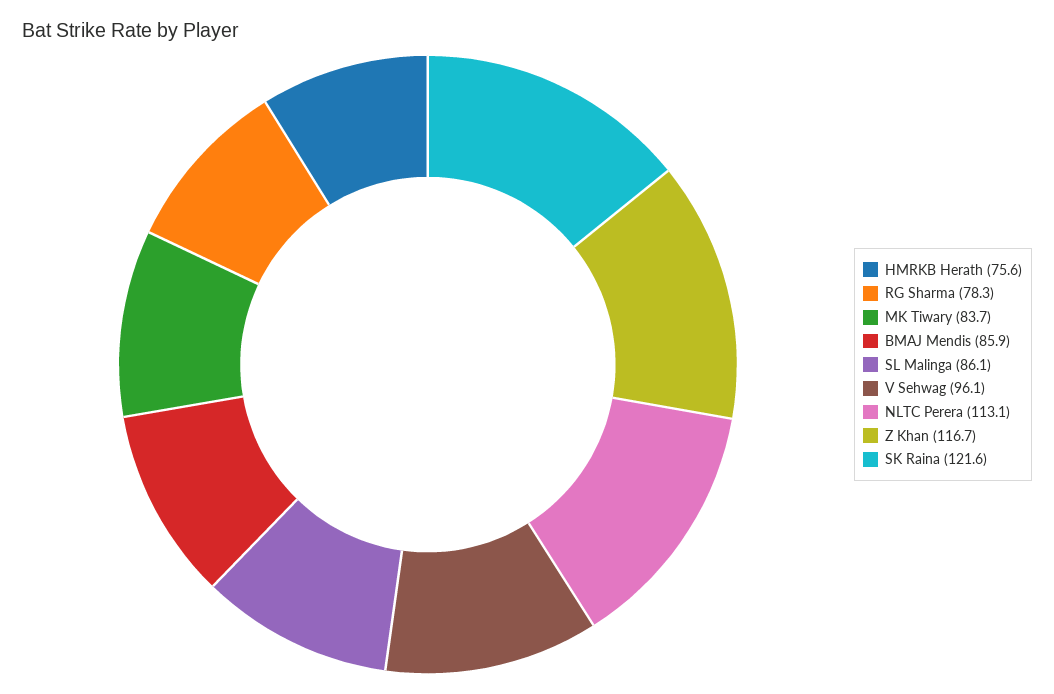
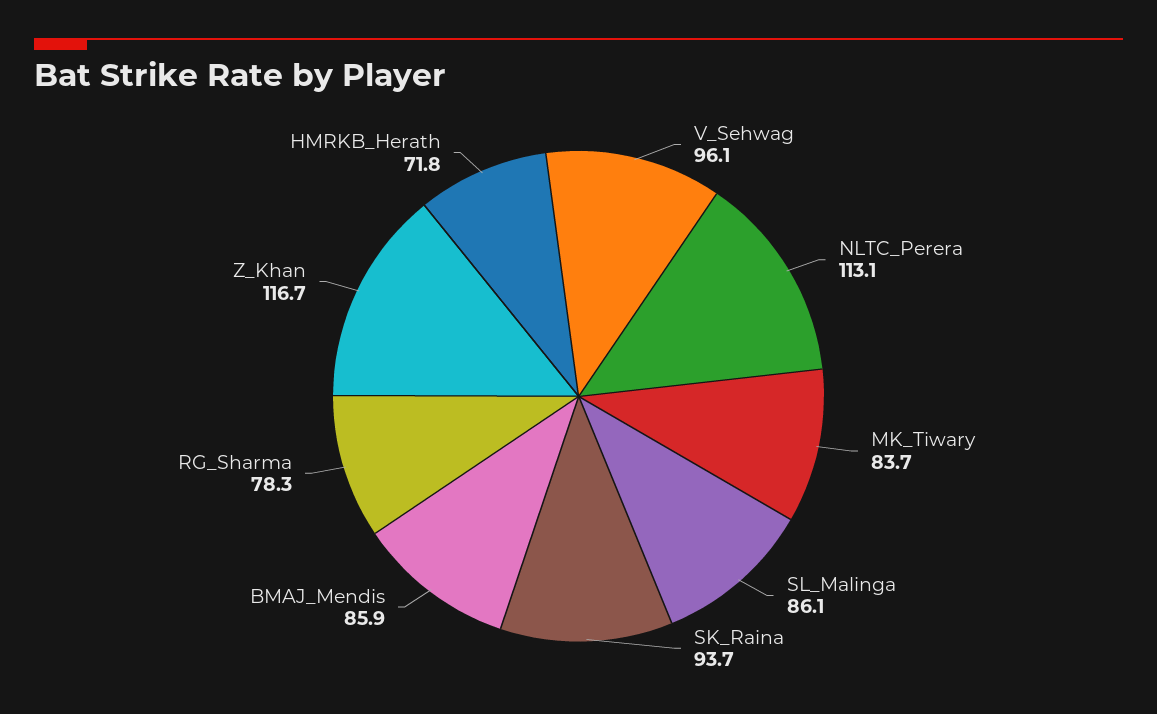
  {
-   "HMRKB Herath": 75.6,
+   "HMRKB Herath": 71.8,
    "RG Sharma": 78.3,
    "MK Tiwary": 83.7,
    "BMAJ Mendis": 85.9,
    "SL Malinga": 86.1,
    "V Sehwag": 96.1,
    "NLTC Perera": 113.1,
    "Z Khan": 116.7,
-   "SK Raina": 121.6
+   "SK Raina": 93.7
  }

